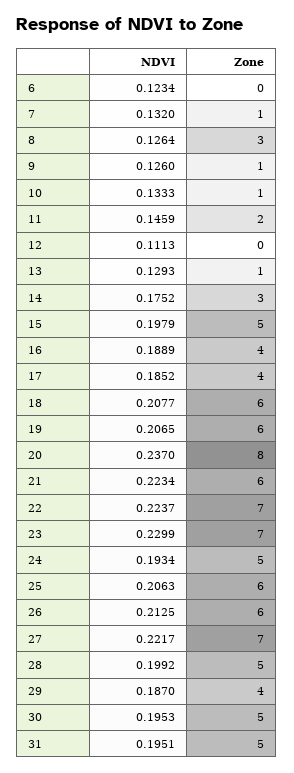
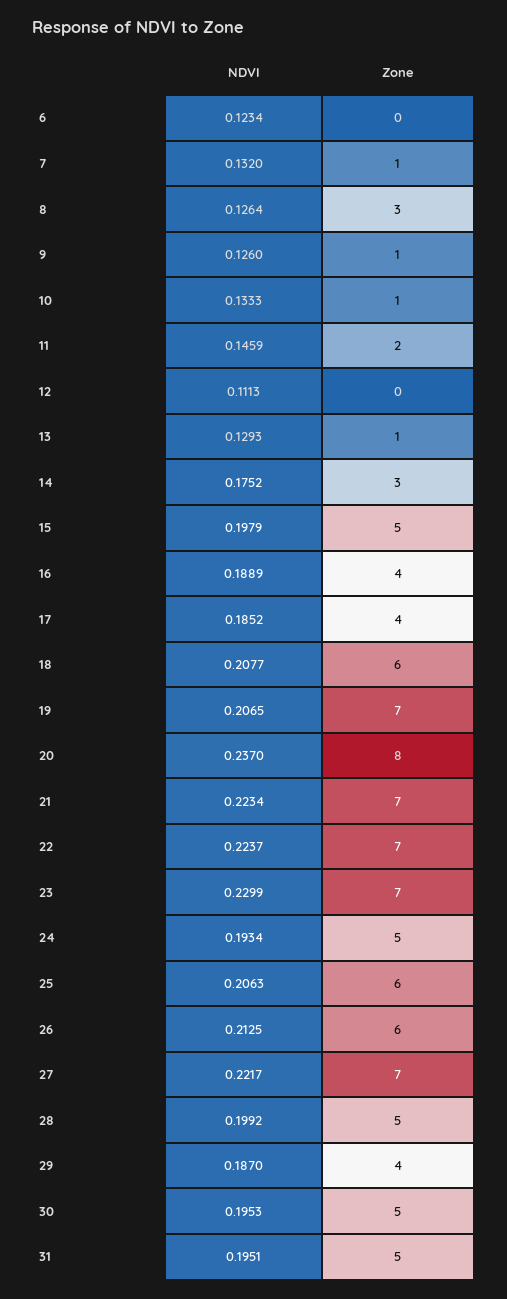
  {
    "NDVI": {
      "6": 0.1234,
      "7": 0.132,
      "8": 0.1264,
      "9": 0.126,
      "10": 0.1333,
      "11": 0.1459,
      "12": 0.1113,
      "13": 0.1293,
      "14": 0.1752,
      "15": 0.1979,
      "16": 0.1889,
      "17": 0.1852,
      "18": 0.2077,
      "19": 0.2065,
      "20": 0.237,
      "21": 0.2234,
      "22": 0.2237,
      "23": 0.2299,
      "24": 0.1934,
      "25": 0.2063,
      "26": 0.2125,
      "27": 0.2217,
      "28": 0.1992,
      "29": 0.187,
      "30": 0.1953,
      "31": 0.1951
    },
    "Zone": {
      "6": 0,
      "7": 1,
      "8": 3,
      "9": 1,
      "10": 1,
      "11": 2,
      "12": 0,
      "13": 1,
      "14": 3,
      "15": 5,
      "16": 4,
      "17": 4,
      "18": 6,
-     "19": 6,
+     "19": 7,
      "20": 8,
-     "21": 6,
+     "21": 7,
      "22": 7,
      "23": 7,
      "24": 5,
      "25": 6,
      "26": 6,
      "27": 7,
      "28": 5,
      "29": 4,
      "30": 5,
      "31": 5
    }
  }

